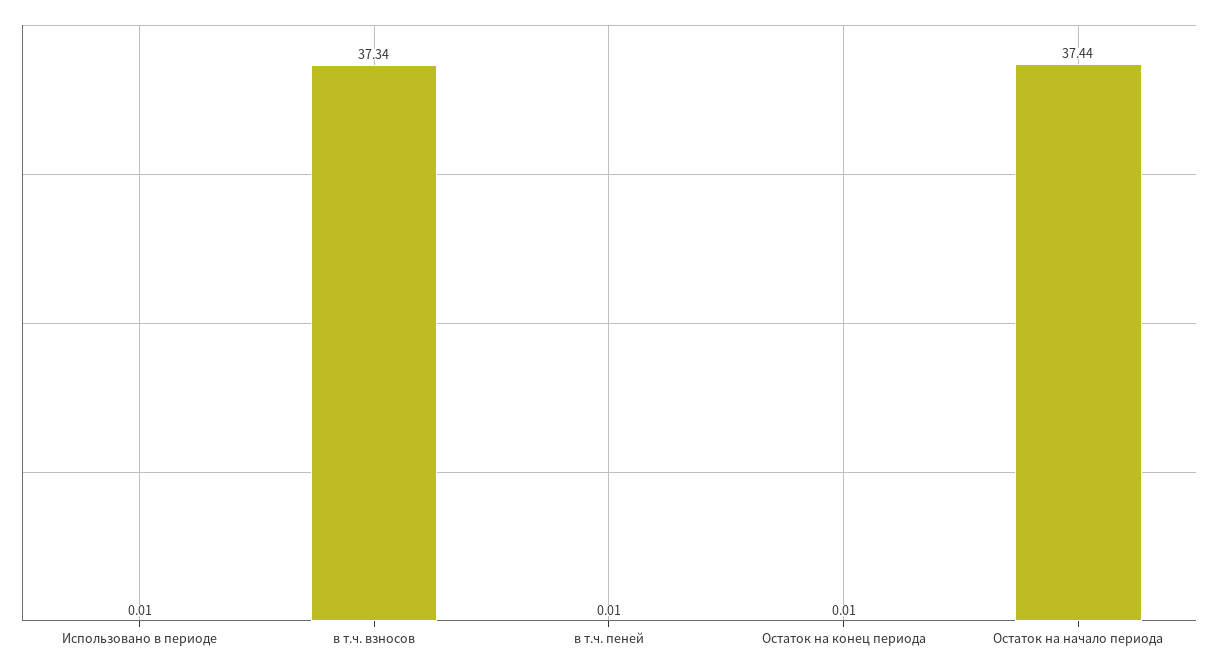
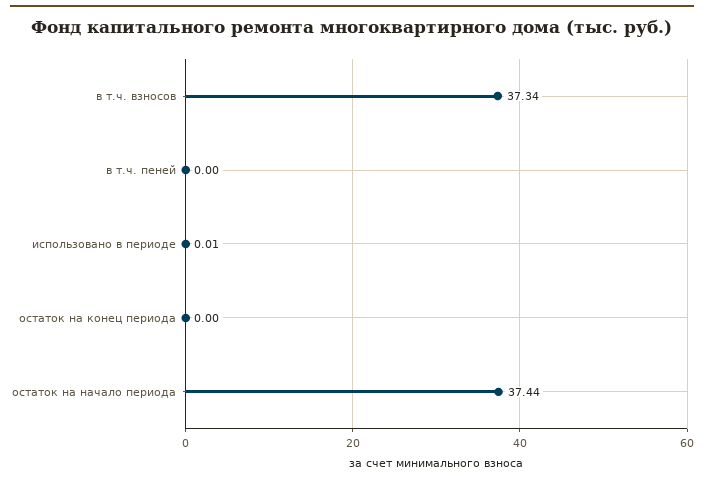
  {
    "Использовано в периоде": 0.01,
    "в т.ч. взносов": 37.34,
-   "в т.ч. пеней": 0.01,
+   "в т.ч. пеней": 0,
-   "Остаток на конец периода": 0.01,
+   "Остаток на конец периода": 0,
    "Остаток на начало периода": 37.44
  }

